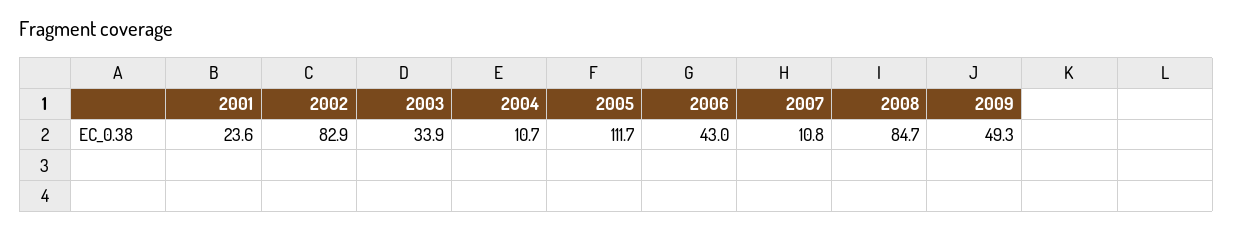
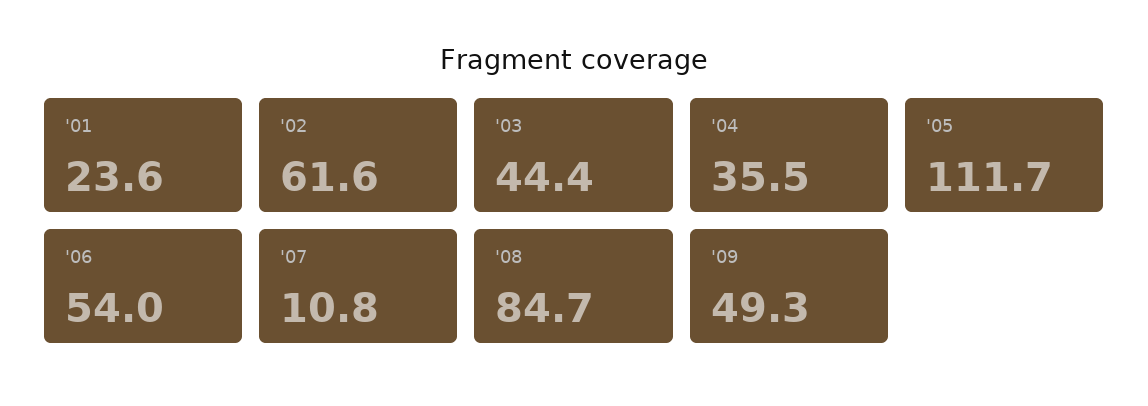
  {
    "2001": 23.6,
-   "2002": 82.9,
+   "2002": 61.6,
-   "2003": 33.9,
+   "2003": 44.4,
-   "2004": 10.7,
+   "2004": 35.5,
    "2005": 111.7,
-   "2006": 43,
+   "2006": 54,
    "2007": 10.8,
    "2008": 84.7,
    "2009": 49.3
  }

